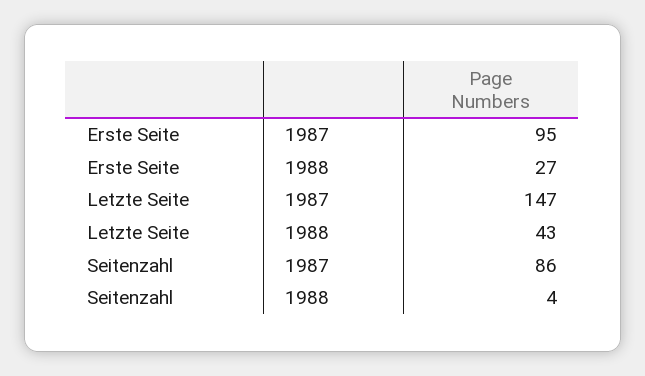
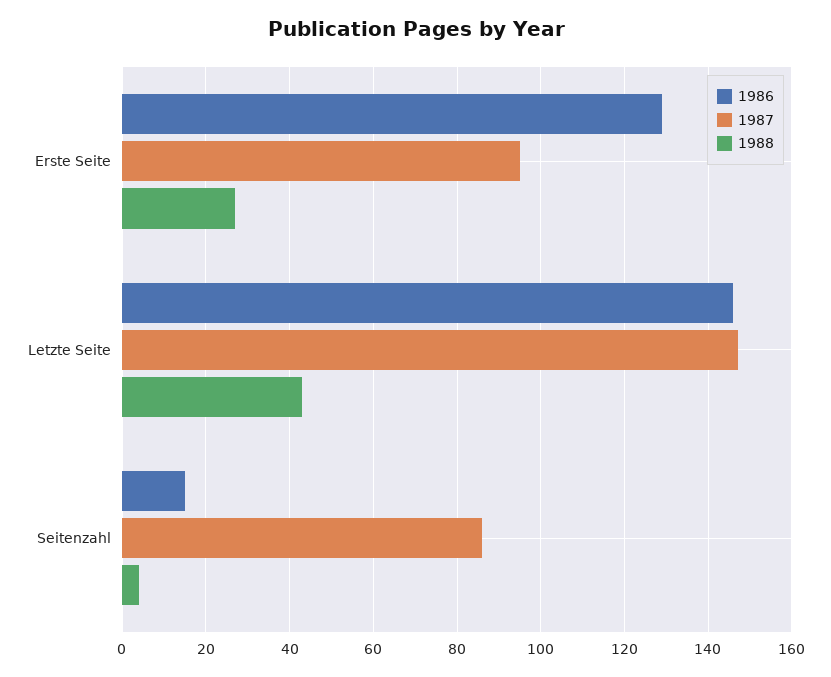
  {
    "1987": {
      "Erste Seite": 95,
      "Letzte Seite": 147,
      "Seitenzahl": 86
    },
    "1988": {
      "Erste Seite": 27,
      "Letzte Seite": 43,
      "Seitenzahl": 4
-   }
+   },
+   "1986": {
+     "Erste Seite": 130,
+     "Letzte Seite": 145,
+     "Seitenzahl": 15
+   }
  }

